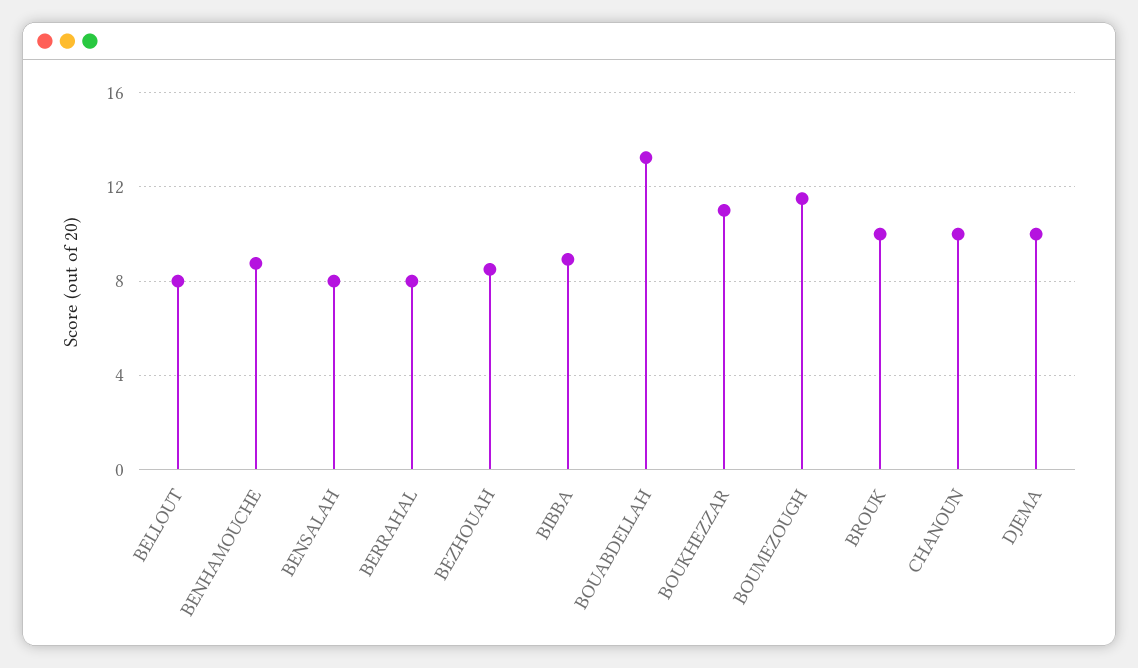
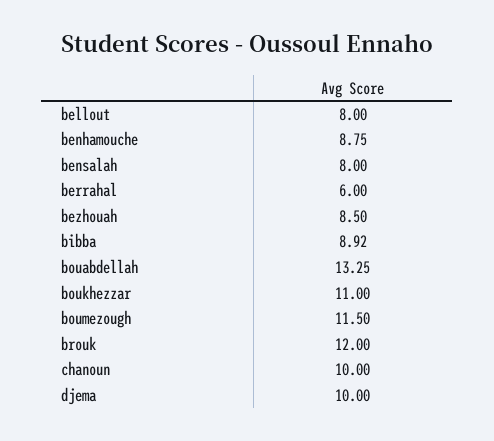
  {
    "BELLOUT": 8,
    "BENHAMOUCHE": 8.75,
    "BENSALAH": 8,
-   "BERRAHAL": 8,
+   "BERRAHAL": 6,
    "BEZHOUAH": 8.5,
    "BIBBA": 8.92,
    "BOUABDELLAH": 13.25,
    "BOUKHEZZAR": 11,
    "BOUMEZOUGH": 11.5,
-   "BROUK": 10,
+   "BROUK": 12,
    "CHANOUN": 10,
    "DJEMA": 10
  }

